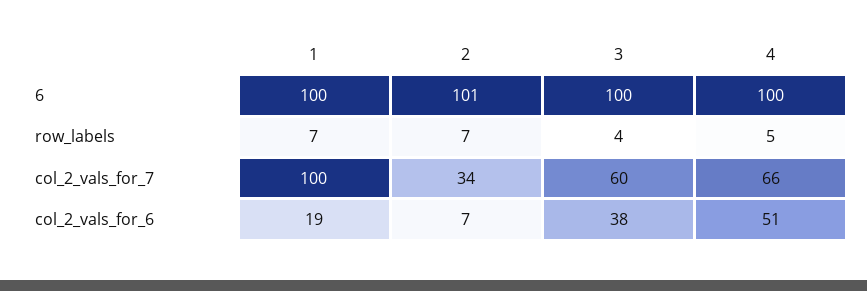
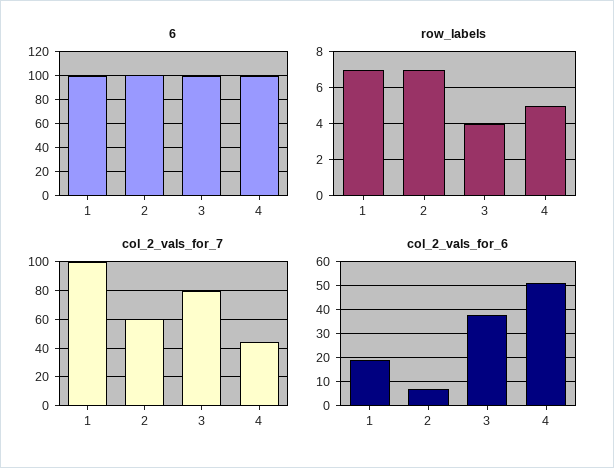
  {
    "6": {
      "1": 100,
      "2": 101,
      "3": 100,
      "4": 100
    },
    "row_labels": {
      "1": 7,
      "2": 7,
      "3": 4,
      "4": 5
    },
    "col_2_vals_for_7": {
      "1": 100,
-     "2": 34,
+     "2": 60,
-     "3": 60,
+     "3": 80,
-     "4": 66
+     "4": 45
    },
    "col_2_vals_for_6": {
      "1": 19,
      "2": 7,
      "3": 38,
      "4": 51
    }
  }

